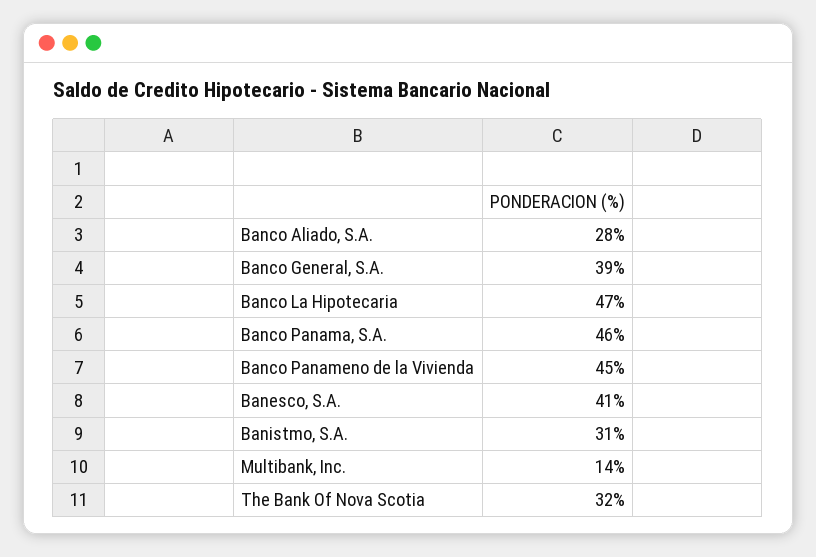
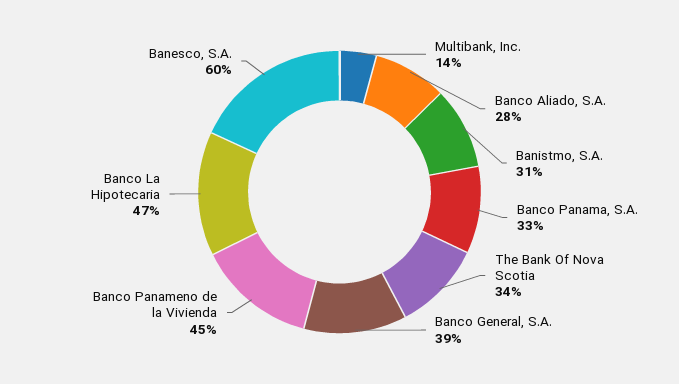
  {
    "Banco Aliado, S.A.": 28,
    "Banco General, S.A.": 39,
    "Banco La Hipotecaria": 47,
-   "Banco Panama, S.A.": 46,
+   "Banco Panama, S.A.": 33,
    "Banco Panameno de la Vivienda": 45,
-   "Banesco, S.A.": 41,
+   "Banesco, S.A.": 60,
    "Banistmo, S.A.": 31,
    "Multibank, Inc.": 14,
-   "The Bank Of Nova Scotia": 32
+   "The Bank Of Nova Scotia": 34
  }

